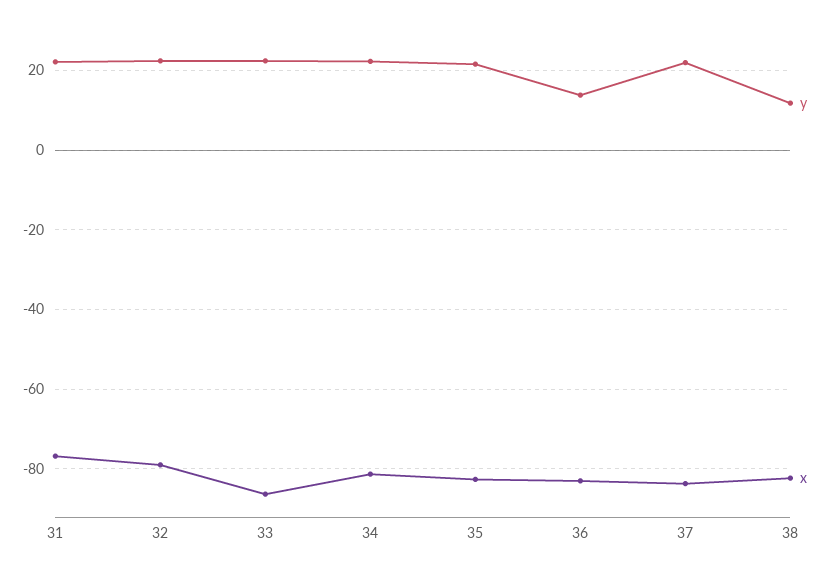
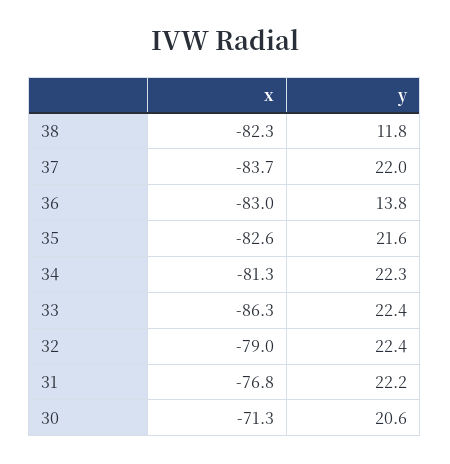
  {
    "y": {
      "31": 22.2,
      "32": 22.4,
      "33": 22.4,
      "34": 22.3,
      "35": 21.6,
      "36": 13.8,
      "37": 22,
-     "38": 11.8
+     "38": 11.8,
+     "30": 20.6
    },
    "x": {
      "31": -76.8,
      "32": -79,
      "33": -86.3,
      "34": -81.3,
      "35": -82.6,
      "36": -83,
      "37": -83.7,
-     "38": -82.3
+     "38": -82.3,
+     "30": -71.3
    }
  }

